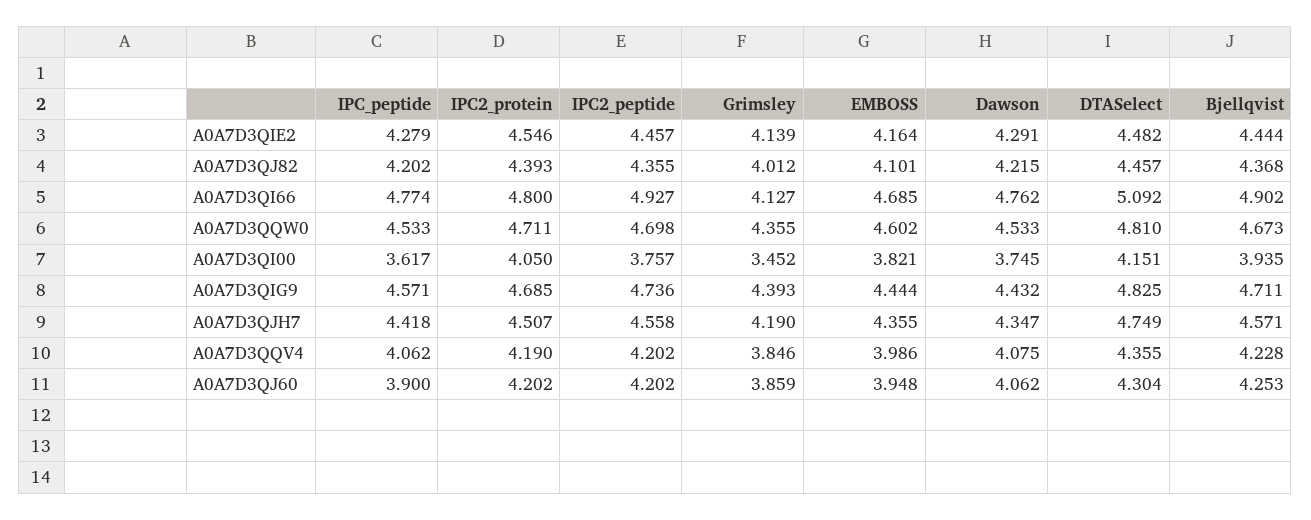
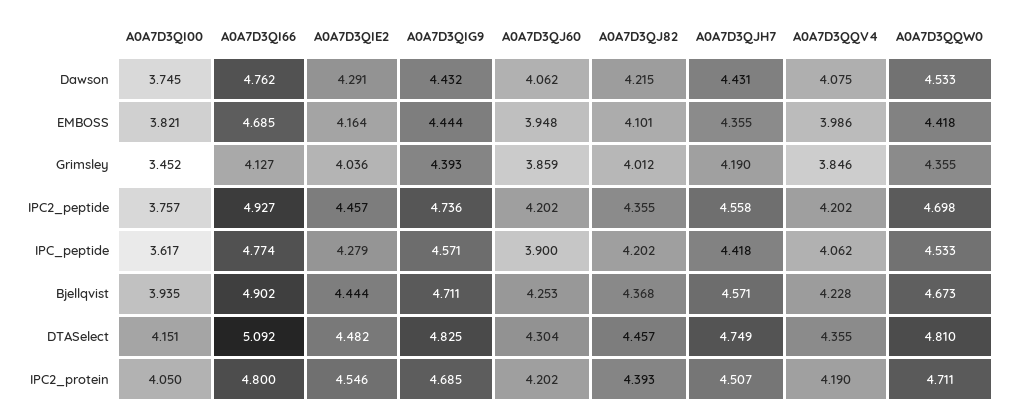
  {
    "IPC_peptide": {
      "A0A7D3QIE2": 4.279,
      "A0A7D3QJ82": 4.202,
      "A0A7D3QI66": 4.774,
      "A0A7D3QQW0": 4.533,
      "A0A7D3QI00": 3.617,
      "A0A7D3QIG9": 4.571,
      "A0A7D3QJH7": 4.418,
      "A0A7D3QQV4": 4.062,
      "A0A7D3QJ60": 3.9
    },
    "IPC2_protein": {
      "A0A7D3QIE2": 4.546,
      "A0A7D3QJ82": 4.393,
      "A0A7D3QI66": 4.8,
      "A0A7D3QQW0": 4.711,
      "A0A7D3QI00": 4.05,
      "A0A7D3QIG9": 4.685,
      "A0A7D3QJH7": 4.507,
      "A0A7D3QQV4": 4.19,
      "A0A7D3QJ60": 4.202
    },
    "IPC2_peptide": {
      "A0A7D3QIE2": 4.457,
      "A0A7D3QJ82": 4.355,
      "A0A7D3QI66": 4.927,
      "A0A7D3QQW0": 4.698,
      "A0A7D3QI00": 3.757,
      "A0A7D3QIG9": 4.736,
      "A0A7D3QJH7": 4.558,
      "A0A7D3QQV4": 4.202,
      "A0A7D3QJ60": 4.202
    },
    "Grimsley": {
-     "A0A7D3QIE2": 4.139,
+     "A0A7D3QIE2": 4.036,
      "A0A7D3QJ82": 4.012,
      "A0A7D3QI66": 4.127,
      "A0A7D3QQW0": 4.355,
      "A0A7D3QI00": 3.452,
      "A0A7D3QIG9": 4.393,
      "A0A7D3QJH7": 4.19,
      "A0A7D3QQV4": 3.846,
      "A0A7D3QJ60": 3.859
    },
    "EMBOSS": {
      "A0A7D3QIE2": 4.164,
      "A0A7D3QJ82": 4.101,
      "A0A7D3QI66": 4.685,
-     "A0A7D3QQW0": 4.602,
+     "A0A7D3QQW0": 4.418,
      "A0A7D3QI00": 3.821,
      "A0A7D3QIG9": 4.444,
      "A0A7D3QJH7": 4.355,
      "A0A7D3QQV4": 3.986,
      "A0A7D3QJ60": 3.948
    },
    "Dawson": {
      "A0A7D3QIE2": 4.291,
      "A0A7D3QJ82": 4.215,
      "A0A7D3QI66": 4.762,
      "A0A7D3QQW0": 4.533,
      "A0A7D3QI00": 3.745,
      "A0A7D3QIG9": 4.432,
-     "A0A7D3QJH7": 4.347,
+     "A0A7D3QJH7": 4.431,
      "A0A7D3QQV4": 4.075,
      "A0A7D3QJ60": 4.062
    },
    "DTASelect": {
      "A0A7D3QIE2": 4.482,
      "A0A7D3QJ82": 4.457,
      "A0A7D3QI66": 5.092,
      "A0A7D3QQW0": 4.81,
      "A0A7D3QI00": 4.151,
      "A0A7D3QIG9": 4.825,
      "A0A7D3QJH7": 4.749,
      "A0A7D3QQV4": 4.355,
      "A0A7D3QJ60": 4.304
    },
    "Bjellqvist": {
      "A0A7D3QIE2": 4.444,
      "A0A7D3QJ82": 4.368,
      "A0A7D3QI66": 4.902,
      "A0A7D3QQW0": 4.673,
      "A0A7D3QI00": 3.935,
      "A0A7D3QIG9": 4.711,
      "A0A7D3QJH7": 4.571,
      "A0A7D3QQV4": 4.228,
      "A0A7D3QJ60": 4.253
    }
  }

